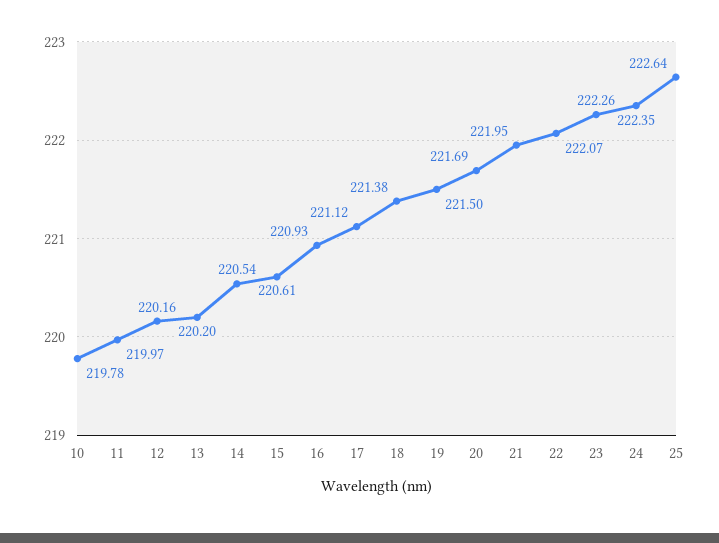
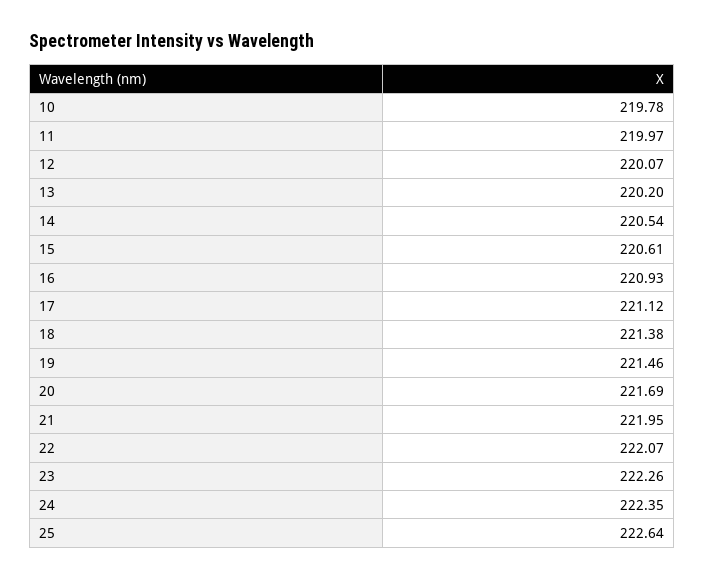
  {
    "10": 219.78,
    "11": 219.97,
-   "12": 220.16,
+   "12": 220.07,
    "13": 220.2,
    "14": 220.54,
    "15": 220.61,
    "16": 220.93,
    "17": 221.12,
    "18": 221.38,
-   "19": 221.5,
+   "19": 221.46,
    "20": 221.69,
    "21": 221.95,
    "22": 222.07,
    "23": 222.26,
    "24": 222.35,
    "25": 222.64
  }

